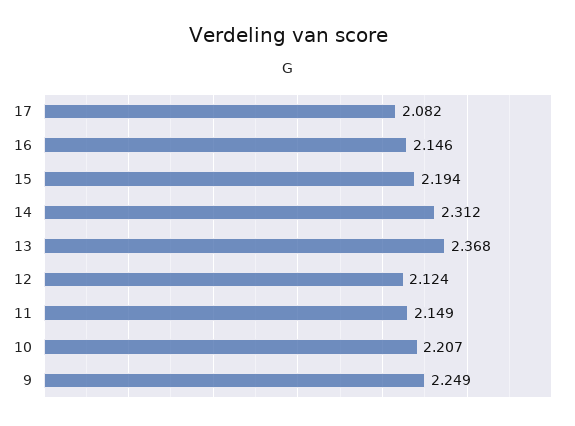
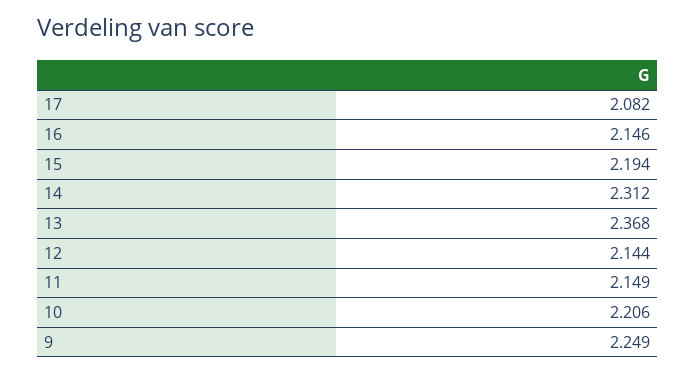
  {
    "17": 2.082,
    "16": 2.146,
    "15": 2.194,
    "14": 2.312,
    "13": 2.368,
-   "12": 2.124,
+   "12": 2.144,
    "11": 2.149,
-   "10": 2.207,
+   "10": 2.206,
    "9": 2.249
  }

